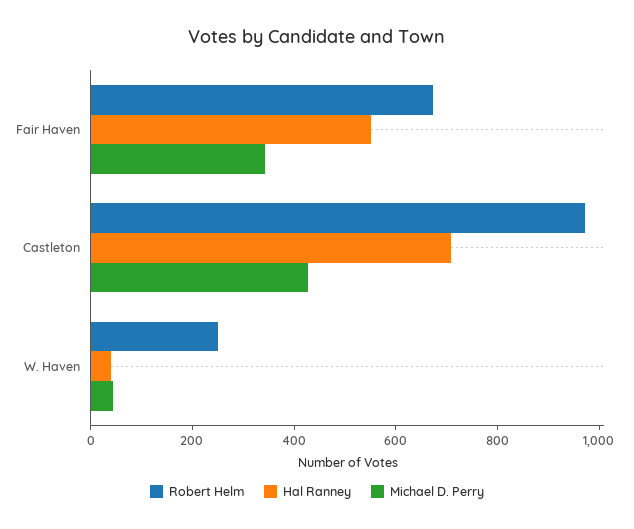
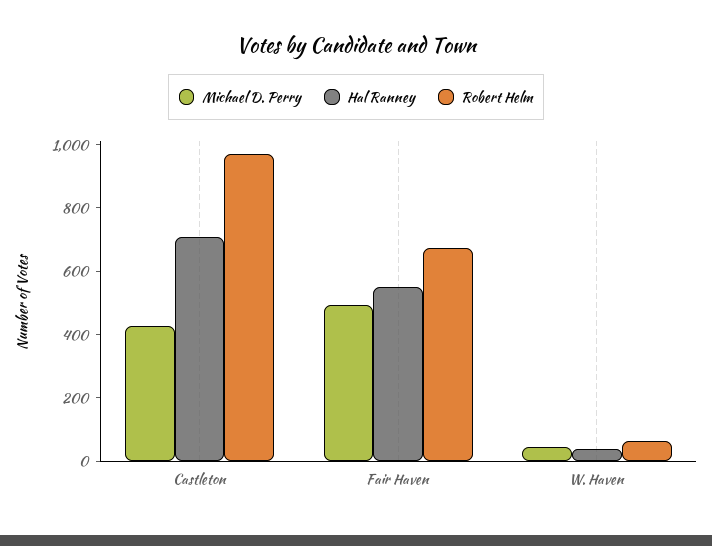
  {
    "Robert Helm": {
      "Fair Haven": 650,
      "Castleton": 950,
-     "W. Haven": 250
+     "W. Haven": 50
    },
    "Hal Ranney": {
      "Fair Haven": 550,
      "Castleton": 700,
      "W. Haven": 50
    },
    "Michael D. Perry": {
-     "Fair Haven": 350,
+     "Fair Haven": 500,
      "Castleton": 450,
      "W. Haven": 50
    }
  }

